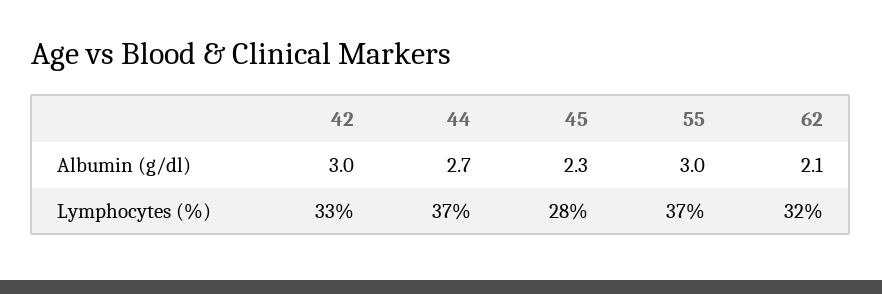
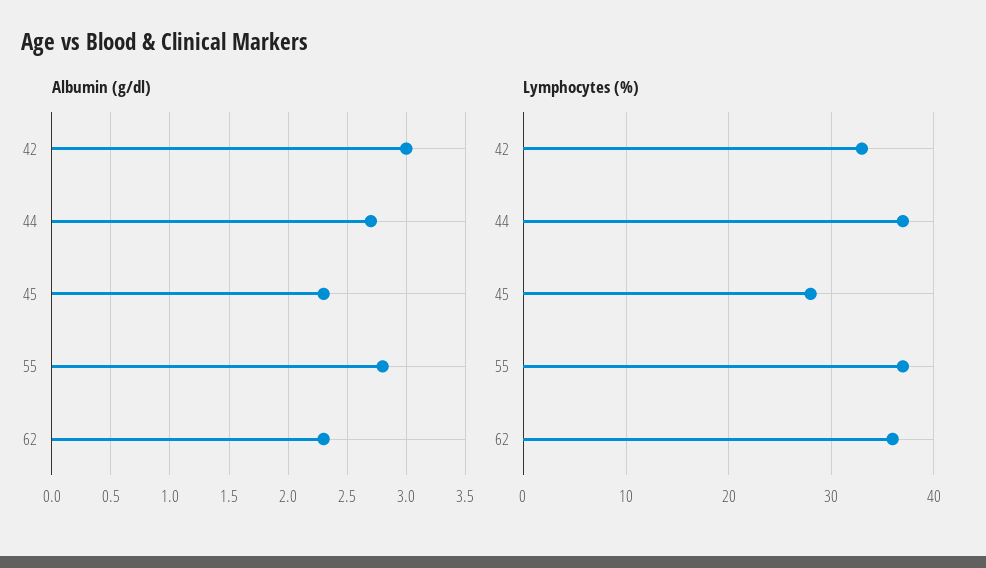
  {
    "Albumin (g/dl)": {
      "42": 3,
      "44": 2.7,
      "45": 2.3,
-     "55": 3,
+     "55": 2.8,
-     "62": 2.1
+     "62": 2.3
    },
    "Lymphocytes (%)": {
      "42": 33,
      "44": 37,
      "45": 28,
      "55": 37,
-     "62": 32
+     "62": 36
    }
  }

